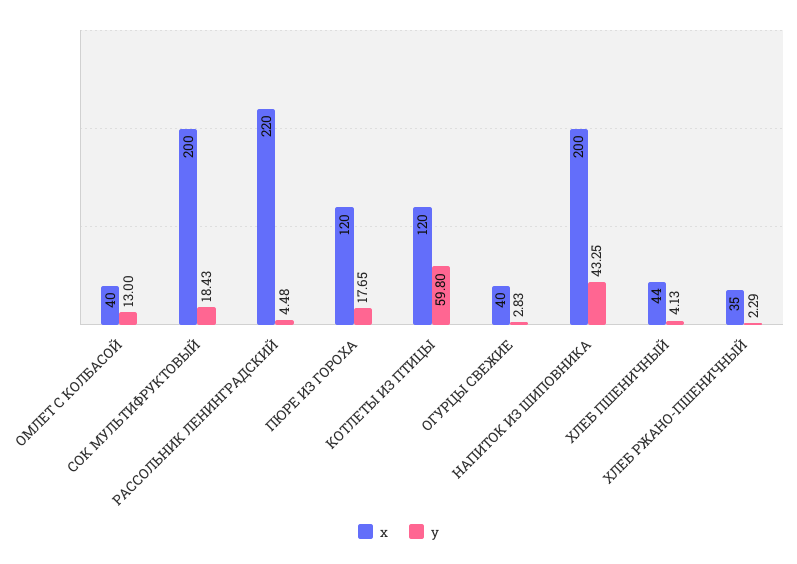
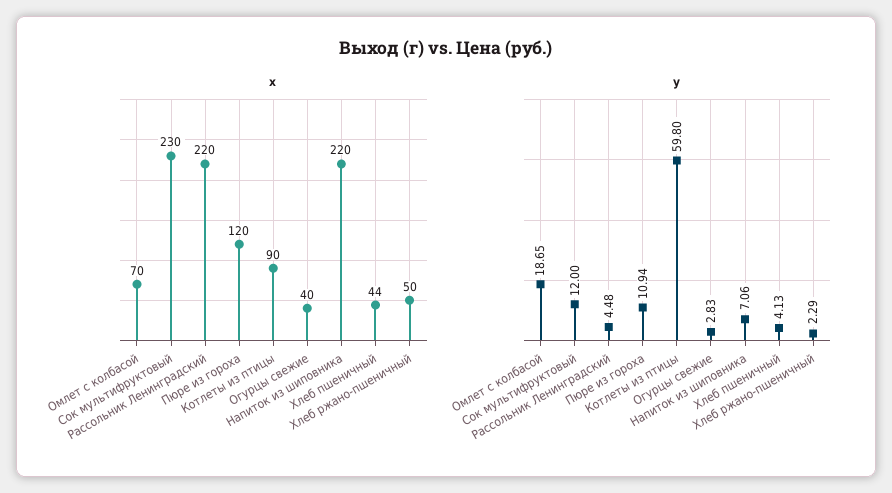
  {
    "x": {
-     "ОМЛЕТ С КОЛБАСОЙ": 40,
+     "ОМЛЕТ С КОЛБАСОЙ": 70,
-     "СОК МУЛЬТИФРУКТОВЫЙ": 200,
+     "СОК МУЛЬТИФРУКТОВЫЙ": 230,
      "РАССОЛЬНИК ЛЕНИНГРАДСКИЙ": 220,
      "ПЮРЕ ИЗ ГОРОХА": 120,
-     "КОТЛЕТЫ ИЗ ПТИЦЫ": 120,
+     "КОТЛЕТЫ ИЗ ПТИЦЫ": 90,
      "ОГУРЦЫ СВЕЖИЕ": 40,
-     "НАПИТОК ИЗ ШИПОВНИКА": 200,
+     "НАПИТОК ИЗ ШИПОВНИКА": 220,
      "ХЛЕБ ПШЕНИЧНЫЙ": 44,
-     "ХЛЕБ РЖАНО-ПШЕНИЧНЫЙ": 35
+     "ХЛЕБ РЖАНО-ПШЕНИЧНЫЙ": 50
    },
    "y": {
-     "ОМЛЕТ С КОЛБАСОЙ": 13,
+     "ОМЛЕТ С КОЛБАСОЙ": 18.65,
-     "СОК МУЛЬТИФРУКТОВЫЙ": 18.43,
+     "СОК МУЛЬТИФРУКТОВЫЙ": 12,
      "РАССОЛЬНИК ЛЕНИНГРАДСКИЙ": 4.48,
-     "ПЮРЕ ИЗ ГОРОХА": 17.65,
+     "ПЮРЕ ИЗ ГОРОХА": 10.94,
      "КОТЛЕТЫ ИЗ ПТИЦЫ": 59.8,
      "ОГУРЦЫ СВЕЖИЕ": 2.83,
-     "НАПИТОК ИЗ ШИПОВНИКА": 43.25,
+     "НАПИТОК ИЗ ШИПОВНИКА": 7.06,
      "ХЛЕБ ПШЕНИЧНЫЙ": 4.13,
      "ХЛЕБ РЖАНО-ПШЕНИЧНЫЙ": 2.29
    }
  }

